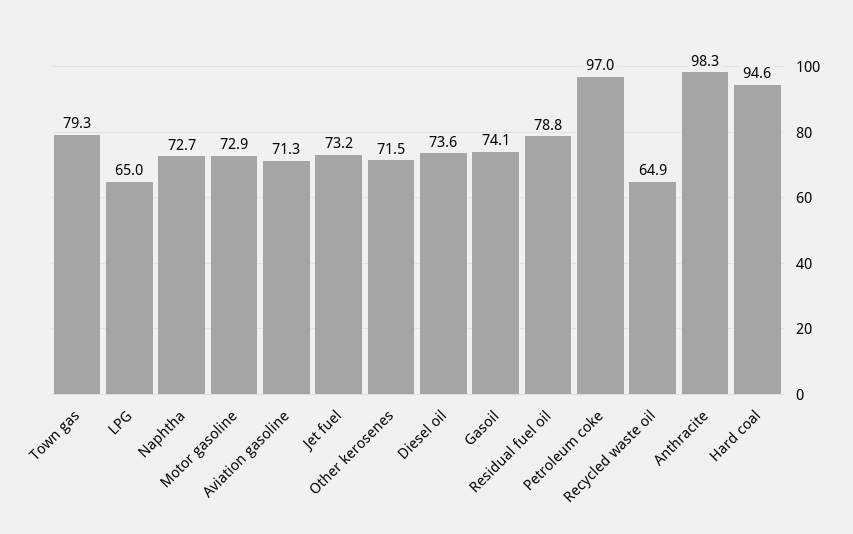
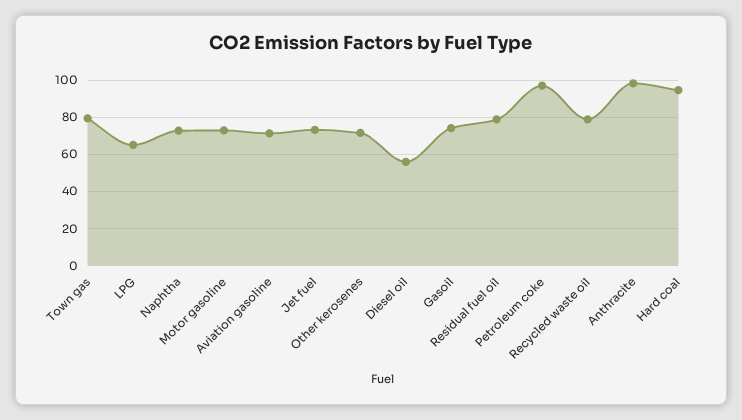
  {
    "Town gas": 79.3,
    "LPG": 65,
    "Naphtha": 72.7,
    "Motor gasoline": 72.9,
    "Aviation gasoline": 71.3,
    "Jet fuel": 73.2,
    "Other kerosenes": 71.5,
-   "Diesel oil": 73.6,
+   "Diesel oil": 55,
    "Gasoil": 74.1,
    "Residual fuel oil": 78.8,
    "Petroleum coke": 97,
-   "Recycled waste oil": 64.9,
+   "Recycled waste oil": 80,
    "Anthracite": 98.3,
    "Hard coal": 94.6
  }

